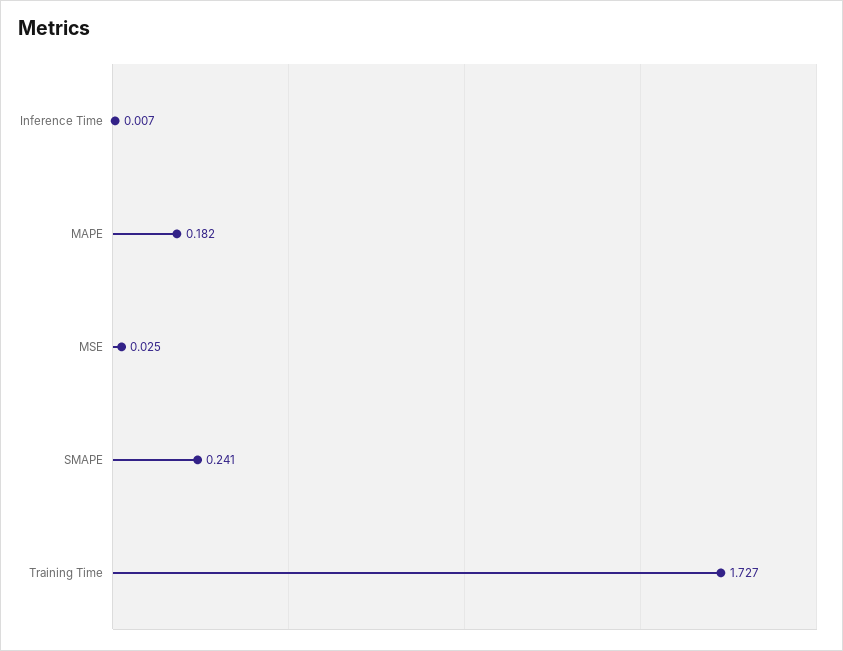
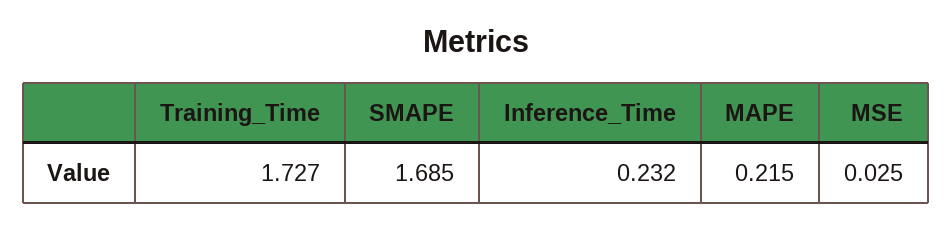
  {
-   "Inference Time": 0.007,
+   "Inference Time": 0.232,
-   "MAPE": 0.182,
+   "MAPE": 0.215,
    "MSE": 0.025,
-   "SMAPE": 0.241,
+   "SMAPE": 1.685,
    "Training Time": 1.727
  }

